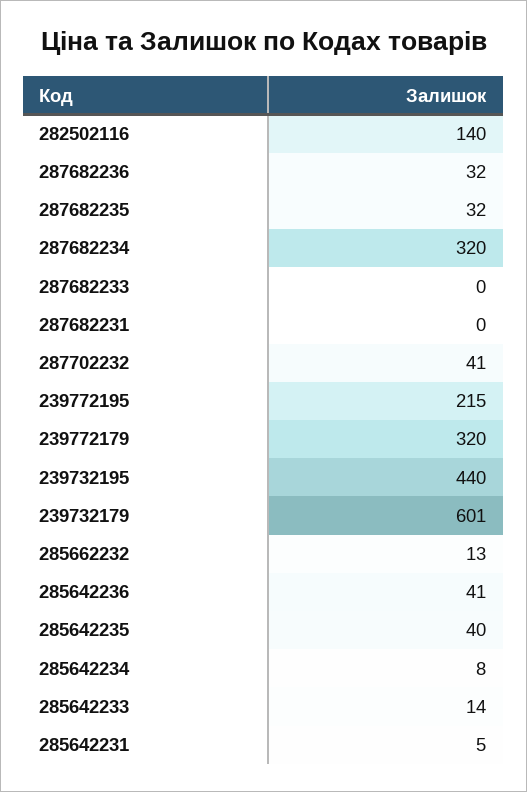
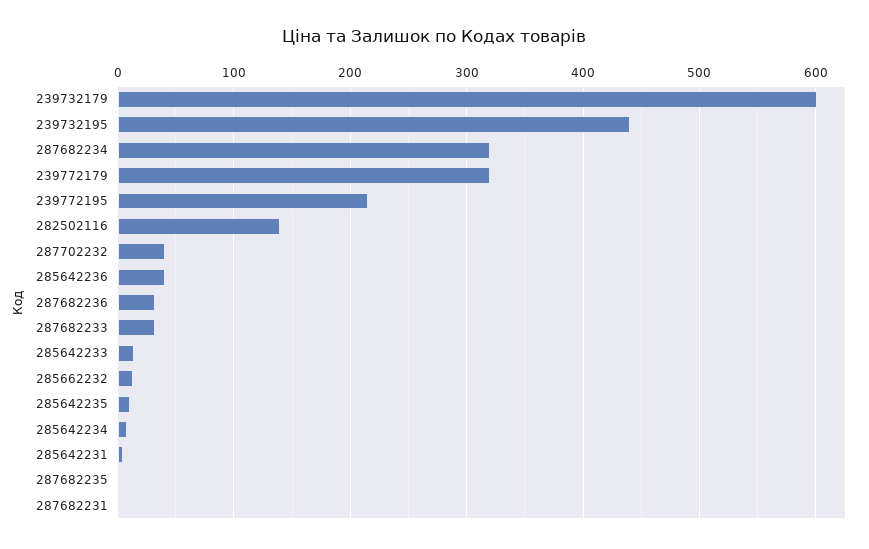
  {
    "282502116": 140,
    "287682236": 32,
-   "287682235": 32,
+   "287682235": 0,
    "287682234": 320,
-   "287682233": 0,
+   "287682233": 30,
    "287682231": 0,
    "287702232": 41,
    "239772195": 215,
    "239772179": 320,
    "239732195": 440,
    "239732179": 601,
    "285662232": 13,
    "285642236": 41,
-   "285642235": 40,
+   "285642235": 10,
    "285642234": 8,
    "285642233": 14,
    "285642231": 5
  }

